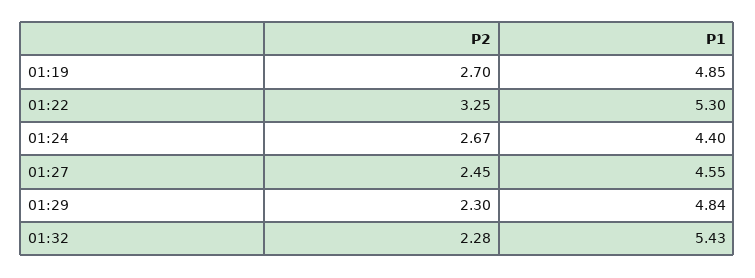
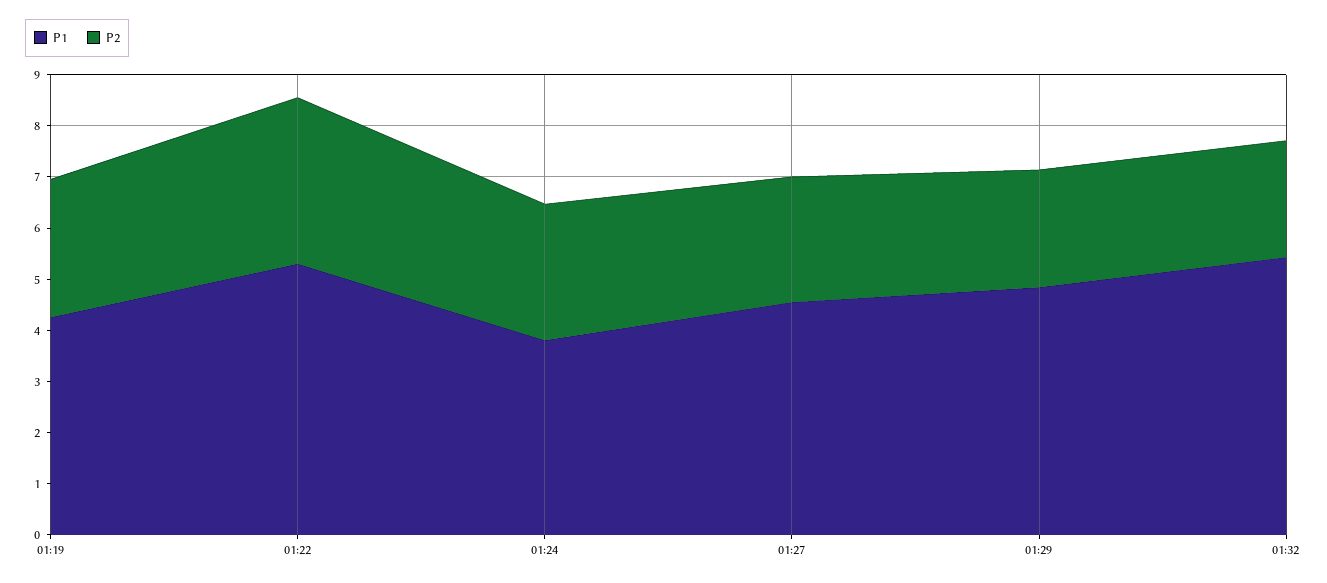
  {
    "P2": {
      "01:19": 2.7,
      "01:22": 3.25,
      "01:24": 2.67,
      "01:27": 2.45,
      "01:29": 2.3,
      "01:32": 2.28
    },
    "P1": {
-     "01:19": 4.85,
+     "01:19": 4.2,
      "01:22": 5.3,
-     "01:24": 4.4,
+     "01:24": 3.8,
      "01:27": 4.55,
      "01:29": 4.84,
      "01:32": 5.43
    }
  }

